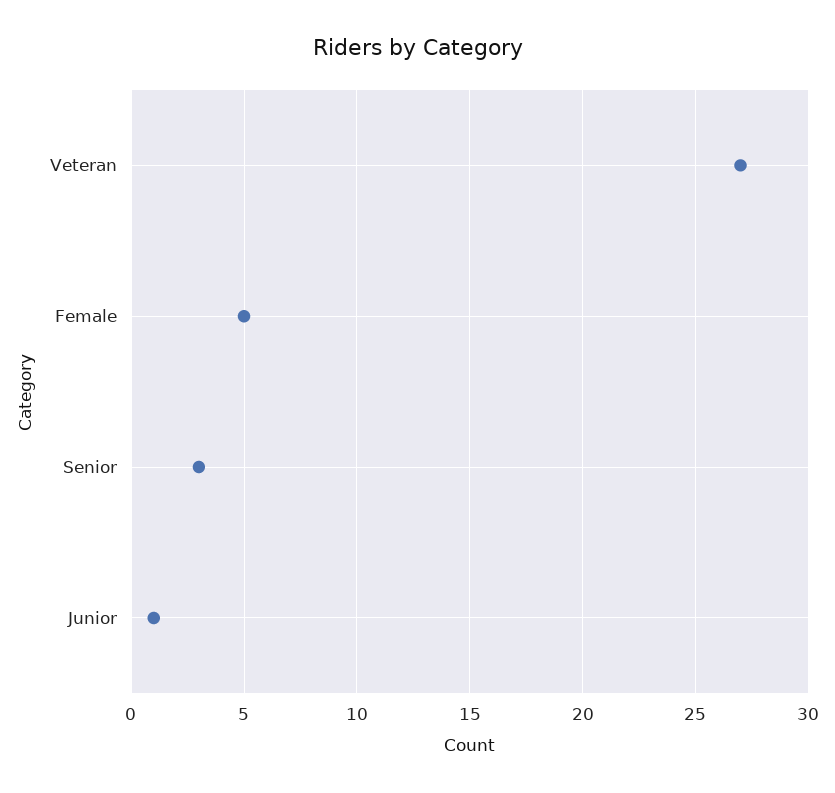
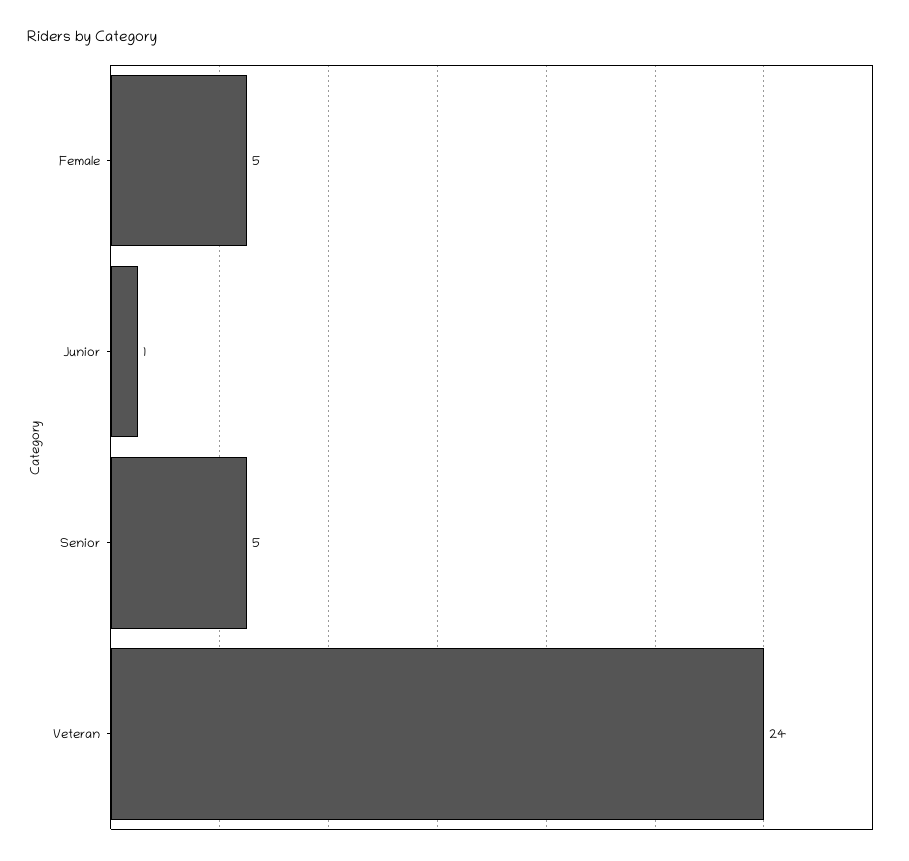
  {
-   "Veteran": 27,
+   "Veteran": 24,
    "Female": 5,
-   "Senior": 3,
+   "Senior": 5,
    "Junior": 1
  }

